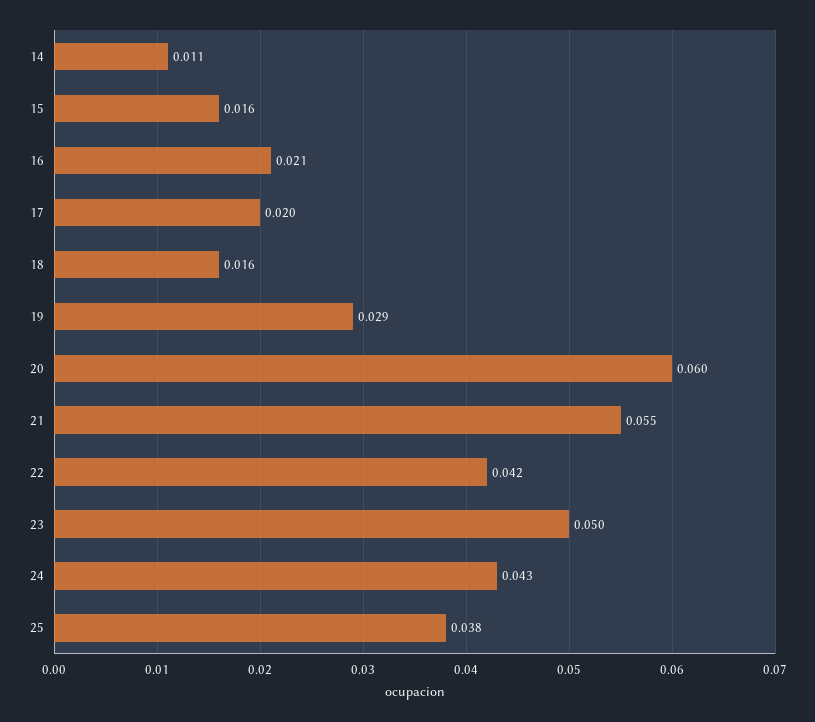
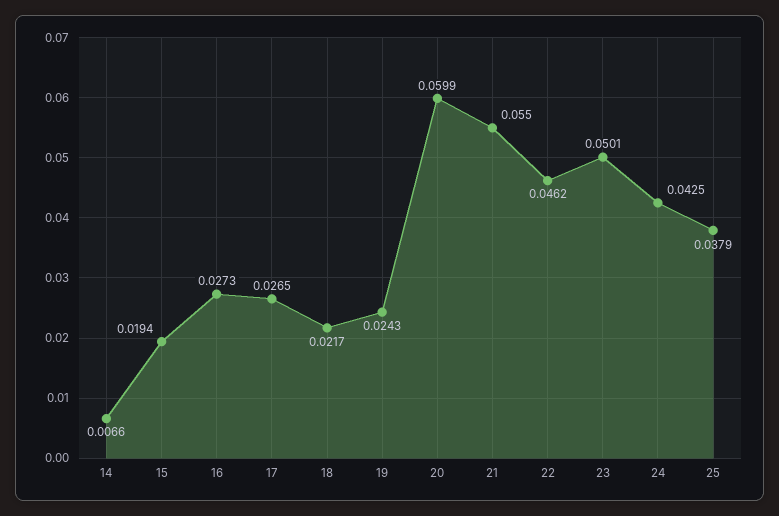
  {
-   "14": 0.011,
+   "14": 0.0066,
-   "15": 0.016,
+   "15": 0.0194,
-   "16": 0.021,
+   "16": 0.0273,
-   "17": 0.02,
+   "17": 0.0265,
-   "18": 0.016,
+   "18": 0.0217,
-   "19": 0.029,
+   "19": 0.0243,
    "20": 0.0599,
    "21": 0.055,
-   "22": 0.042,
+   "22": 0.0462,
    "23": 0.0501,
    "24": 0.0425,
    "25": 0.0379
  }

